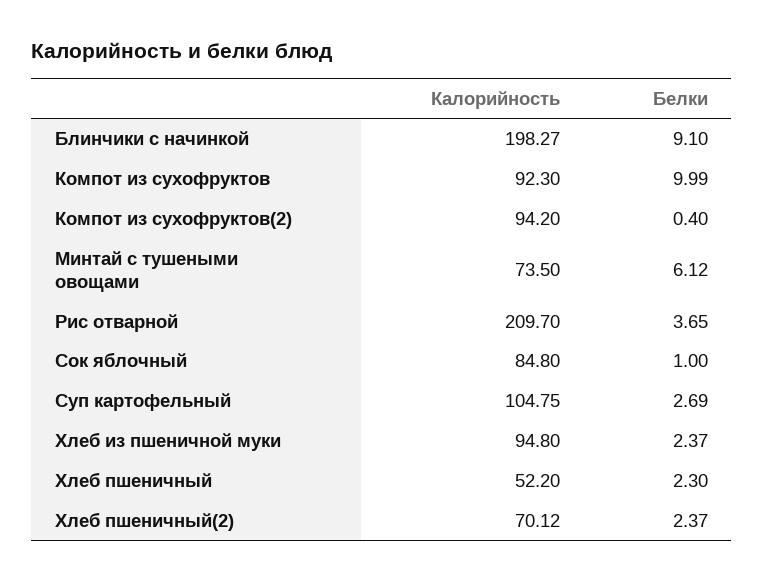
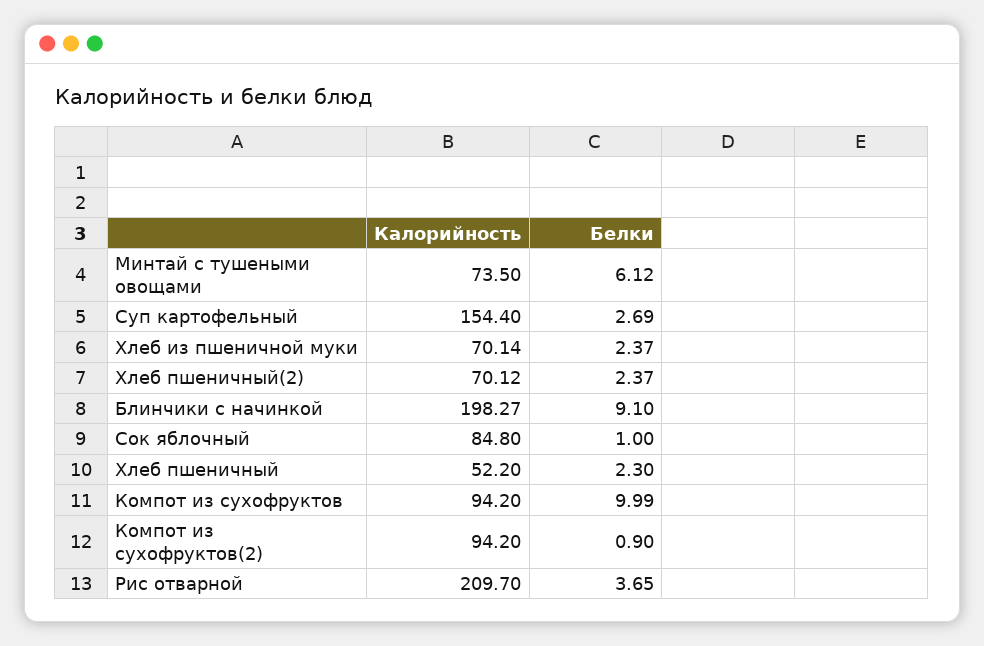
  {
    "Калорийность": {
      "Блинчики с начинкой": 198.27,
-     "Компот из сухофруктов": 92.3,
+     "Компот из сухофруктов": 94.2,
      "Компот из сухофруктов(2)": 94.2,
      "Минтай с тушеными овощами": 73.5,
      "Рис отварной": 209.7,
      "Сок яблочный": 84.8,
-     "Суп картофельный": 104.75,
+     "Суп картофельный": 154.4,
-     "Хлеб из пшеничной муки": 94.8,
+     "Хлеб из пшеничной муки": 70.14,
      "Хлеб пшеничный": 52.2,
      "Хлеб пшеничный(2)": 70.12
    },
    "Белки": {
      "Блинчики с начинкой": 9.1,
      "Компот из сухофруктов": 9.99,
-     "Компот из сухофруктов(2)": 0.4,
+     "Компот из сухофруктов(2)": 0.9,
      "Минтай с тушеными овощами": 6.12,
      "Рис отварной": 3.65,
      "Сок яблочный": 1,
      "Суп картофельный": 2.69,
      "Хлеб из пшеничной муки": 2.37,
      "Хлеб пшеничный": 2.3,
      "Хлеб пшеничный(2)": 2.37
    }
  }

